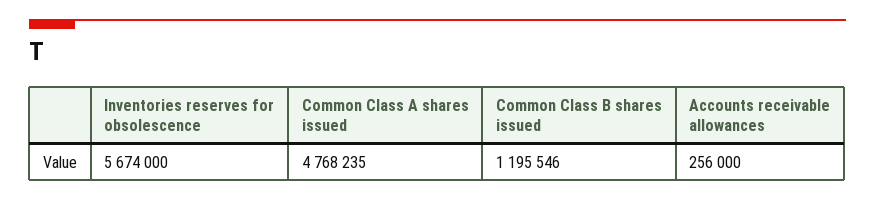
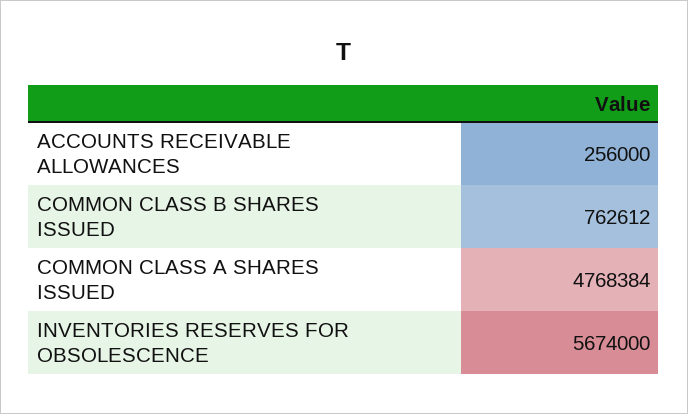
  {
    "Inventories reserves for obsolescence": 5674000,
-   "Common Class A shares issued": 4768235,
+   "Common Class A shares issued": 4768384,
-   "Common Class B shares issued": 1195546,
+   "Common Class B shares issued": 762612,
    "Accounts receivable allowances": 256000
  }

